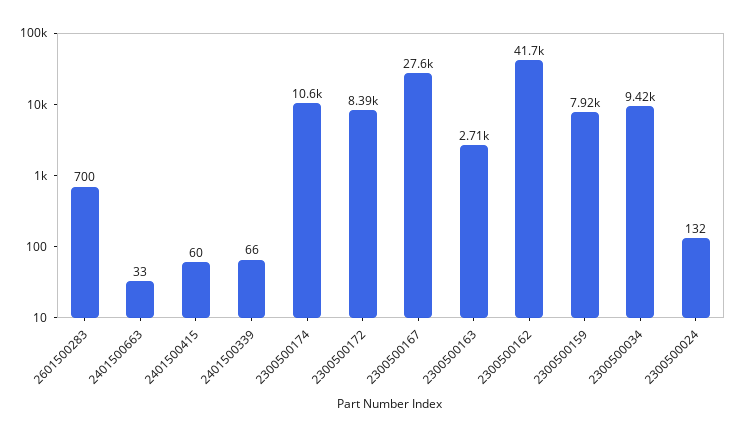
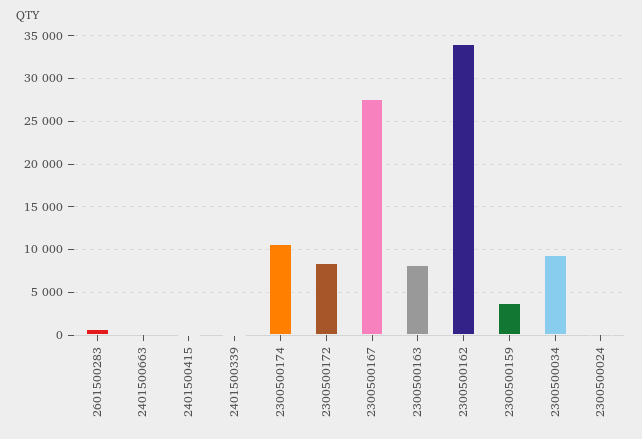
  {
    "2601500283": 700,
    "2401500663": 33,
    "2401500415": 60,
    "2401500339": 66,
    "2300500174": 10600,
    "2300500172": 8390,
    "2300500167": 27600,
-   "2300500163": 2710,
+   "2300500163": 8000,
-   "2300500162": 41700,
+   "2300500162": 34000,
-   "2300500159": 7920,
+   "2300500159": 4000,
    "2300500034": 9420,
    "2300500024": 132
  }

